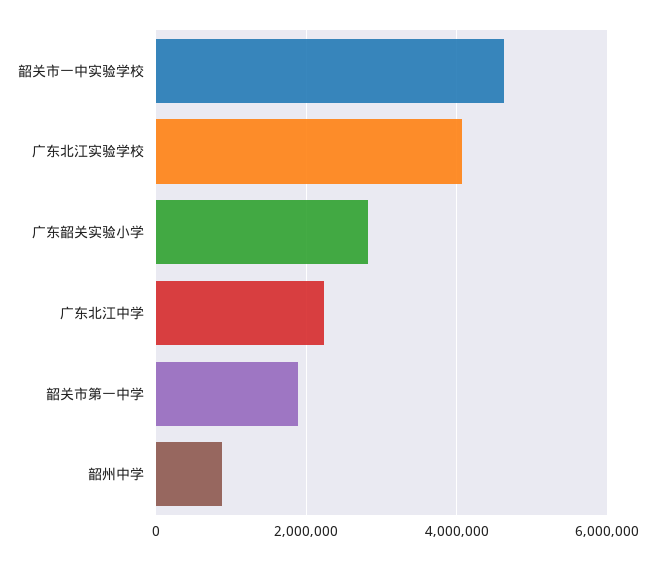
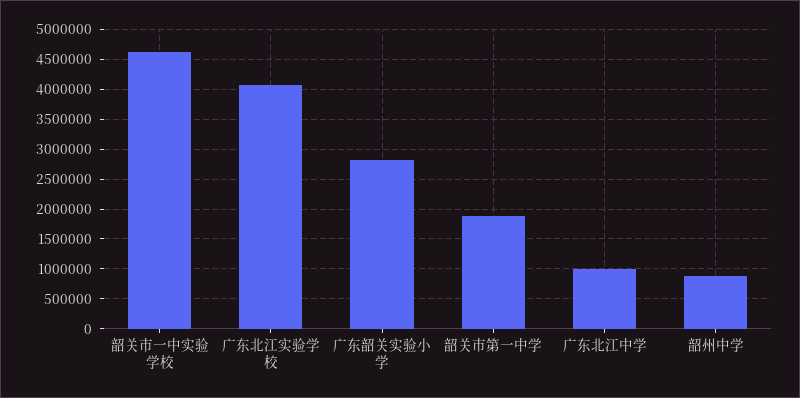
  {
    "韶关市一中实验学校": 4600000,
    "广东北江实验学校": 4000000,
    "广东韶关实验小学": 2800000,
-   "广东北江中学": 2200000,
+   "广东北江中学": 1000000,
    "韶关市第一中学": 1800000,
    "韶州中学": 800000
  }

